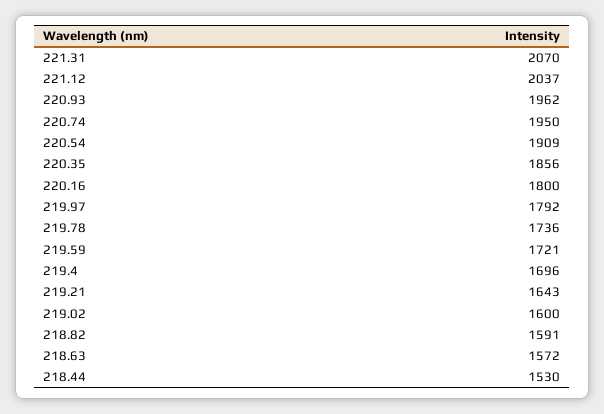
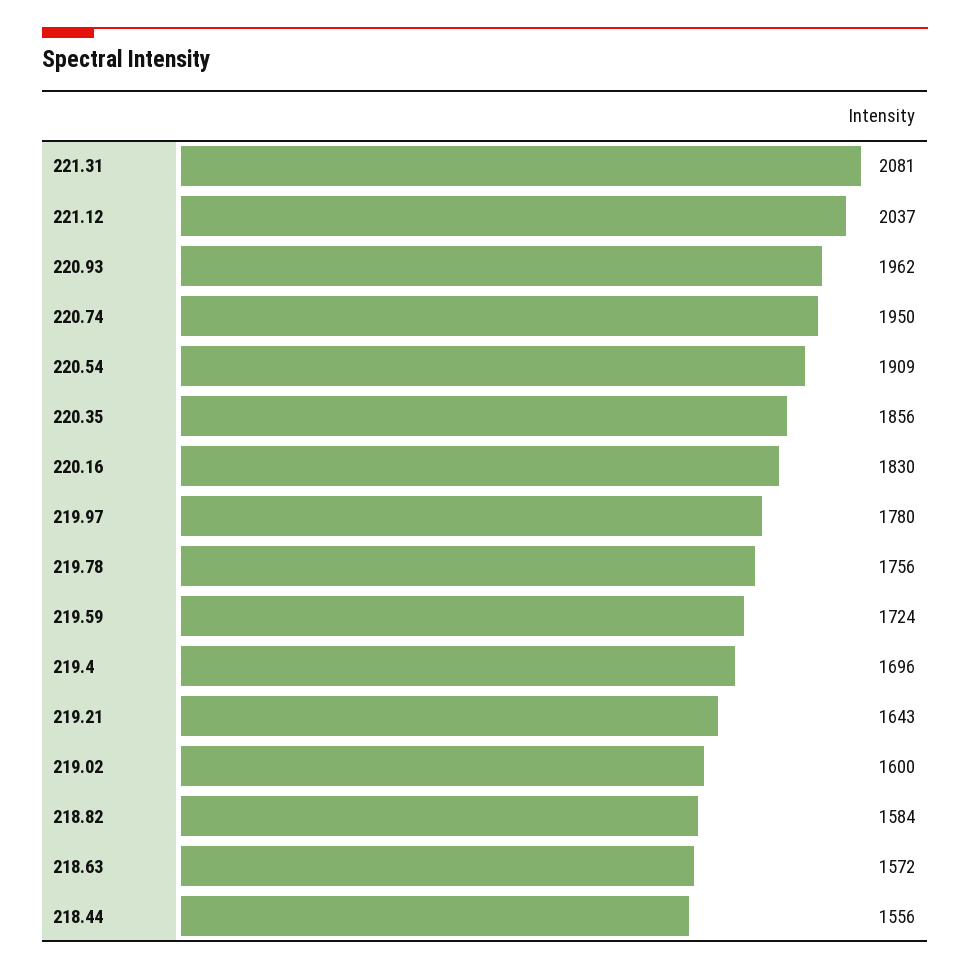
  {
-   "221.31": 2070,
+   "221.31": 2081,
    "221.12": 2037,
    "220.93": 1962,
    "220.74": 1950,
    "220.54": 1909,
    "220.35": 1856,
-   "220.16": 1800,
+   "220.16": 1830,
-   "219.97": 1792,
+   "219.97": 1780,
-   "219.78": 1736,
+   "219.78": 1756,
-   "219.59": 1721,
+   "219.59": 1724,
    "219.4": 1696,
    "219.21": 1643,
    "219.02": 1600,
-   "218.82": 1591,
+   "218.82": 1584,
    "218.63": 1572,
-   "218.44": 1530
+   "218.44": 1556
  }

